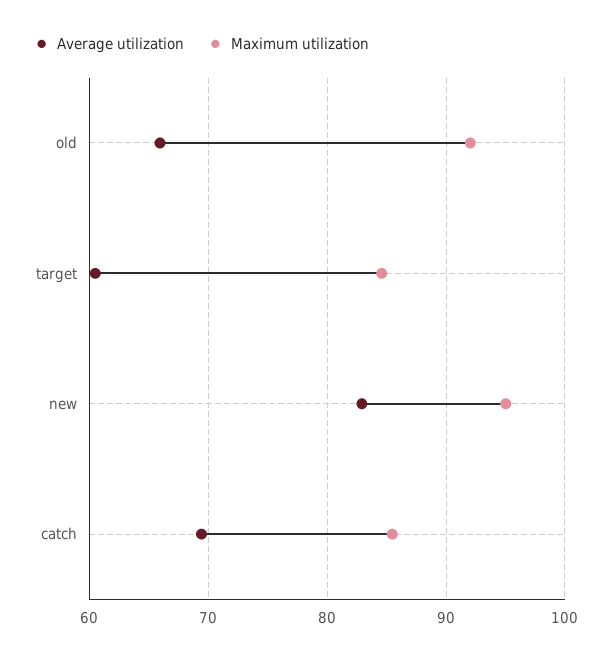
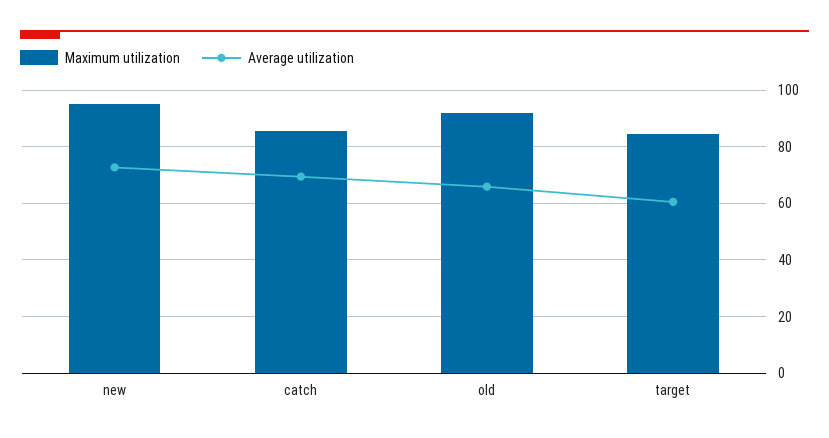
  {
    "Average utilization": {
      "old": 66,
      "target": 61,
-     "new": 83,
+     "new": 72.5,
      "catch": 69
    },
    "Maximum utilization": {
      "old": 92,
      "target": 85,
      "new": 95,
      "catch": 85
    }
  }

